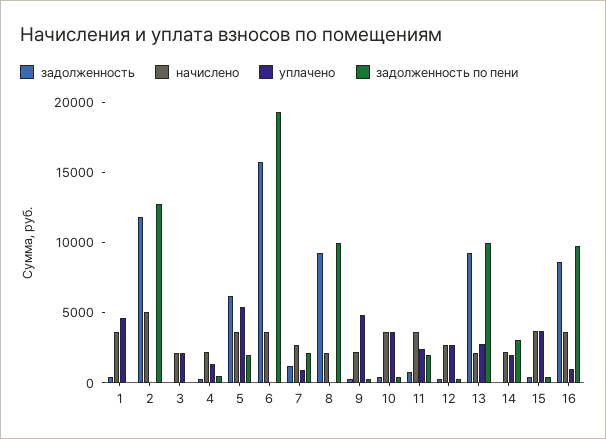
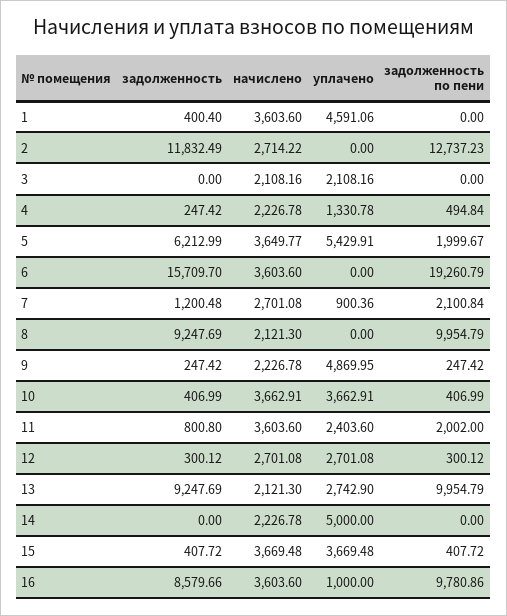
  {
    "задолженность": {
      "1": 400.4,
      "2": 11832.49,
      "3": 0,
      "4": 247.42,
      "5": 6212.99,
      "6": 15709.7,
      "7": 1200.48,
      "8": 9247.69,
      "9": 247.42,
      "10": 406.99,
      "11": 800.8,
      "12": 300.12,
      "13": 9247.69,
      "14": 0,
      "15": 407.72,
      "16": 8579.66
    },
    "начислено": {
      "1": 3603.6,
-     "2": 5000,
+     "2": 2714.22,
      "3": 2108.16,
      "4": 2226.78,
      "5": 3649.77,
      "6": 3603.6,
      "7": 2701.08,
      "8": 2121.3,
      "9": 2226.78,
      "10": 3662.91,
      "11": 3603.6,
      "12": 2701.08,
      "13": 2121.3,
      "14": 2226.78,
      "15": 3669.48,
      "16": 3603.6
    },
    "уплачено": {
      "1": 4591.06,
      "2": 0,
      "3": 2108.16,
      "4": 1330.78,
      "5": 5429.91,
      "6": 0,
      "7": 900.36,
      "8": 0,
      "9": 4869.95,
      "10": 3662.91,
      "11": 2403.6,
      "12": 2701.08,
      "13": 2742.9,
-     "14": 2000,
+     "14": 5000,
      "15": 3669.48,
      "16": 1000
    },
    "задолженность по пени": {
      "1": 0,
      "2": 12737.23,
      "3": 0,
      "4": 494.84,
      "5": 1999.67,
      "6": 19260.79,
      "7": 2100.84,
      "8": 9954.79,
      "9": 247.42,
      "10": 406.99,
      "11": 2002,
      "12": 300.12,
      "13": 9954.79,
-     "14": 3000,
+     "14": 0,
      "15": 407.72,
      "16": 9780.86
    }
  }

